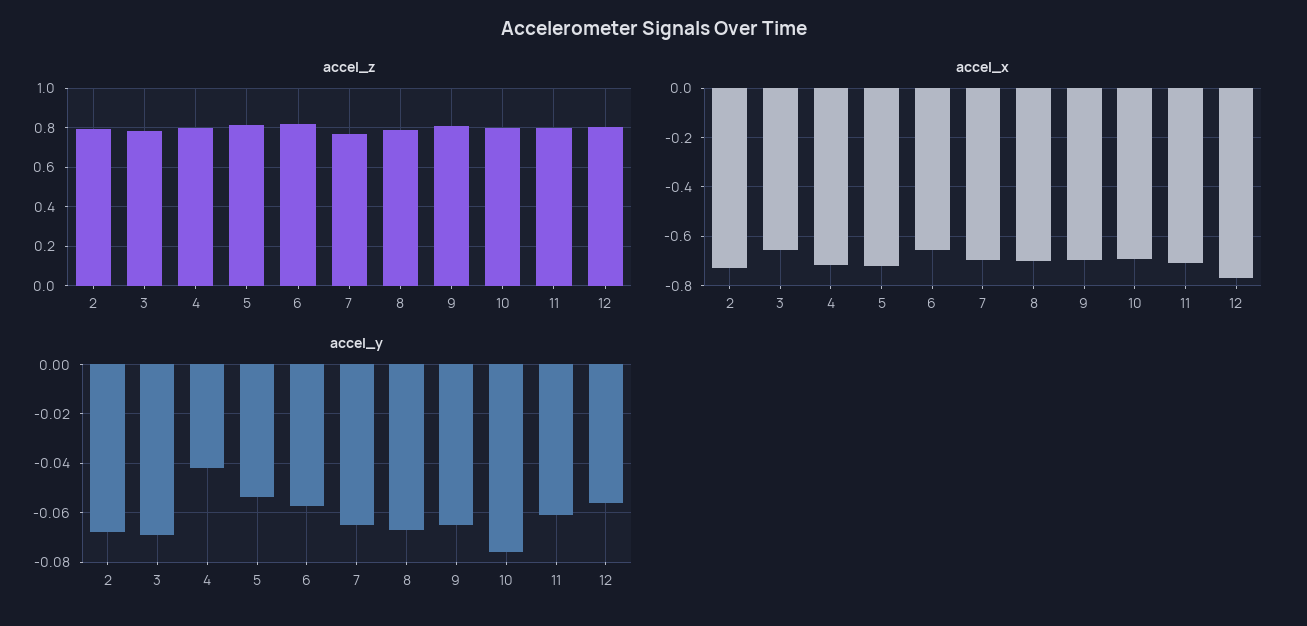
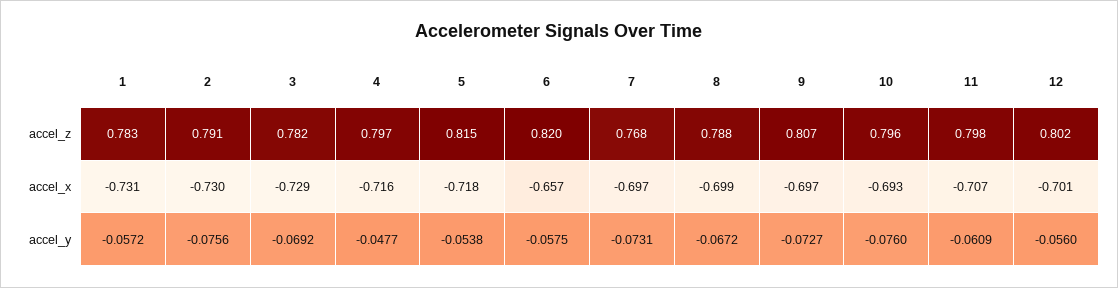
  {
    "accel_z": {
      "2": 0.791,
      "3": 0.782,
      "4": 0.797,
      "5": 0.815,
      "6": 0.82,
      "7": 0.768,
      "8": 0.788,
      "9": 0.807,
      "10": 0.796,
      "11": 0.798,
-     "12": 0.802
+     "12": 0.802,
+     "1": 0.783
    },
    "accel_x": {
      "2": -0.73,
-     "3": -0.65,
+     "3": -0.729,
      "4": -0.716,
      "5": -0.718,
      "6": -0.657,
      "7": -0.697,
      "8": -0.699,
      "9": -0.697,
      "10": -0.693,
      "11": -0.707,
-     "12": -0.775
+     "12": -0.701,
+     "1": -0.731
    },
    "accel_y": {
-     "2": -0.0675,
+     "2": -0.0756,
      "3": -0.0692,
-     "4": -0.0425,
+     "4": -0.0477,
      "5": -0.0538,
      "6": -0.0575,
-     "7": -0.065,
+     "7": -0.0731,
      "8": -0.0672,
-     "9": -0.065,
+     "9": -0.0727,
      "10": -0.076,
      "11": -0.0609,
-     "12": -0.056
+     "12": -0.056,
+     "1": -0.0572
    }
  }

